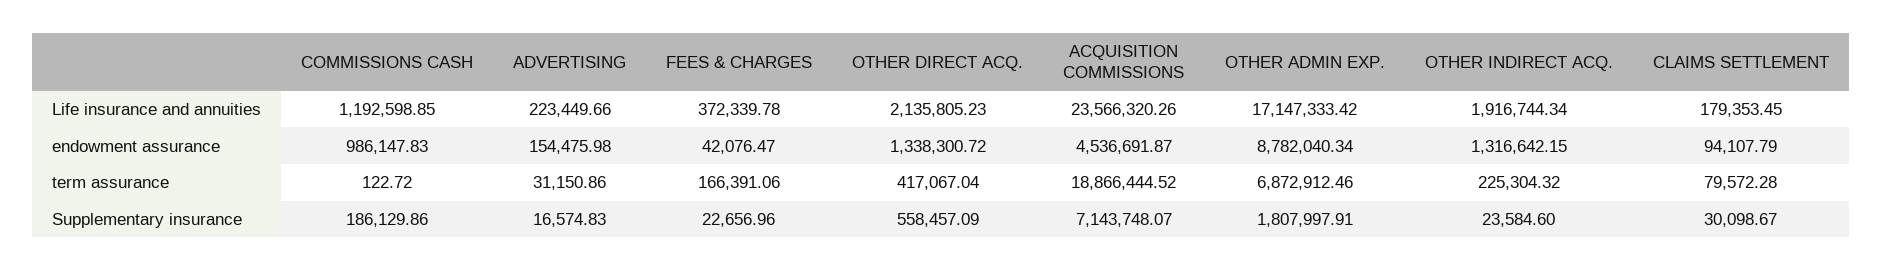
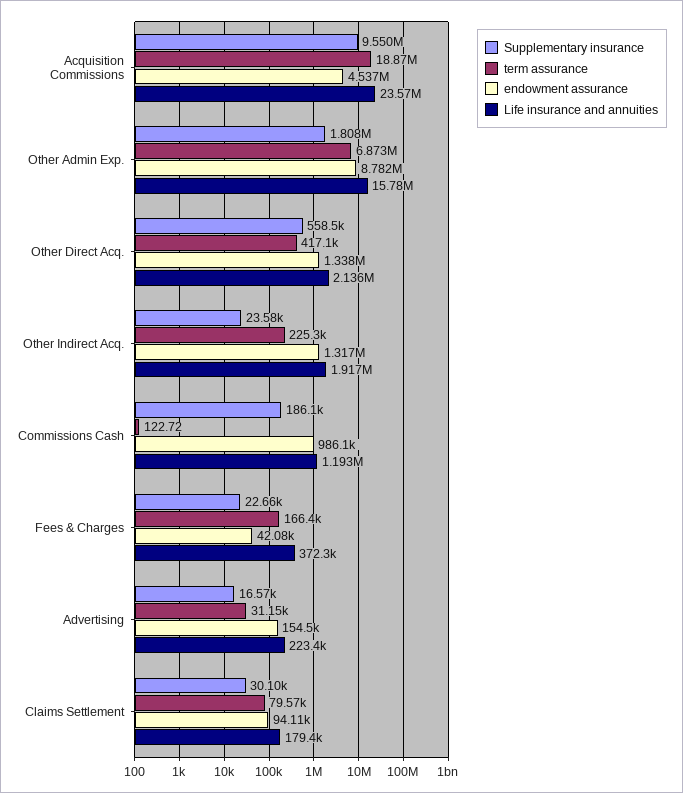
  {
    "Life insurance and annuities": {
      "COMMISSIONS CASH": 1192598.85,
      "ADVERTISING": 223449.66,
      "FEES & CHARGES": 372339.78,
      "OTHER DIRECT ACQ.": 2135805.23,
      "ACQUISITION COMMISSIONS": 23566320.26,
-     "OTHER ADMIN EXP.": 17147333.42,
+     "OTHER ADMIN EXP.": 15780000,
      "OTHER INDIRECT ACQ.": 1916744.34,
      "CLAIMS SETTLEMENT": 179353.45
    },
    "endowment assurance": {
      "COMMISSIONS CASH": 986147.83,
      "ADVERTISING": 154475.98,
      "FEES & CHARGES": 42076.47,
      "OTHER DIRECT ACQ.": 1338300.72,
      "ACQUISITION COMMISSIONS": 4536691.87,
      "OTHER ADMIN EXP.": 8782040.34,
      "OTHER INDIRECT ACQ.": 1316642.15,
      "CLAIMS SETTLEMENT": 94107.79
    },
    "term assurance": {
      "COMMISSIONS CASH": 122.72,
      "ADVERTISING": 31150.86,
      "FEES & CHARGES": 166391.06,
      "OTHER DIRECT ACQ.": 417067.04,
      "ACQUISITION COMMISSIONS": 18866444.52,
      "OTHER ADMIN EXP.": 6872912.46,
      "OTHER INDIRECT ACQ.": 225304.32,
      "CLAIMS SETTLEMENT": 79572.28
    },
    "Supplementary insurance": {
      "COMMISSIONS CASH": 186129.86,
      "ADVERTISING": 16574.83,
      "FEES & CHARGES": 22656.96,
      "OTHER DIRECT ACQ.": 558457.09,
-     "ACQUISITION COMMISSIONS": 7143748.07,
+     "ACQUISITION COMMISSIONS": 9550000,
      "OTHER ADMIN EXP.": 1807997.91,
      "OTHER INDIRECT ACQ.": 23584.6,
      "CLAIMS SETTLEMENT": 30098.67
    }
  }

